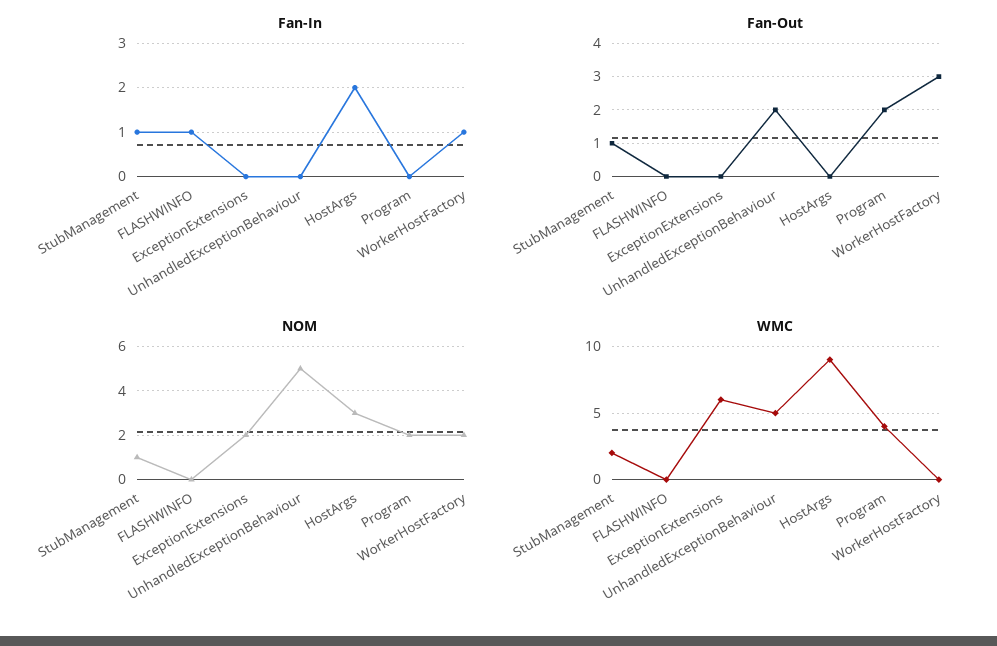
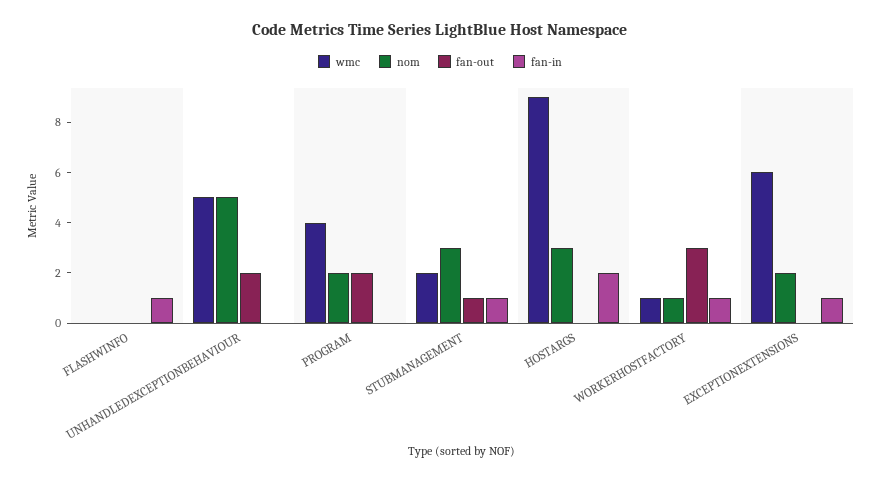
  {
    "Fan-In": {
      "StubManagement": 1,
      "FLASHWINFO": 1,
-     "ExceptionExtensions": 0,
+     "ExceptionExtensions": 1,
      "UnhandledExceptionBehaviour": 0,
      "HostArgs": 2,
      "Program": 0,
      "WorkerHostFactory": 1
    },
    "Fan-Out": {
      "StubManagement": 1,
      "FLASHWINFO": 0,
      "ExceptionExtensions": 0,
      "UnhandledExceptionBehaviour": 2,
      "HostArgs": 0,
      "Program": 2,
      "WorkerHostFactory": 3
    },
    "NOM": {
-     "StubManagement": 1,
+     "StubManagement": 3,
      "FLASHWINFO": 0,
      "ExceptionExtensions": 2,
      "UnhandledExceptionBehaviour": 5,
      "HostArgs": 3,
      "Program": 2,
-     "WorkerHostFactory": 2
+     "WorkerHostFactory": 1
    },
    "WMC": {
      "StubManagement": 2,
      "FLASHWINFO": 0,
      "ExceptionExtensions": 6,
      "UnhandledExceptionBehaviour": 5,
      "HostArgs": 9,
      "Program": 4,
-     "WorkerHostFactory": 0
+     "WorkerHostFactory": 1
    }
  }

